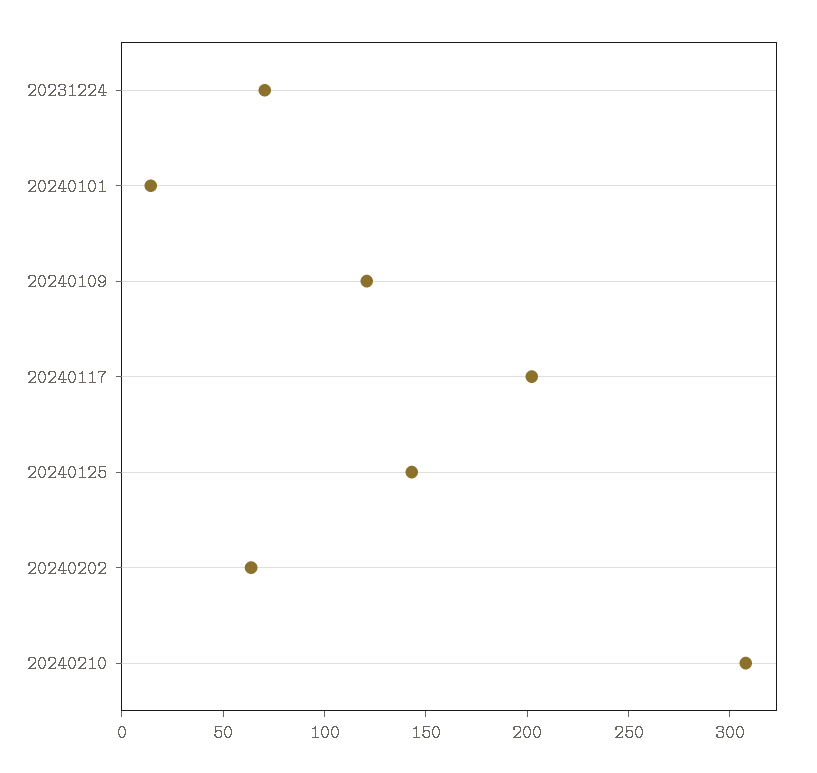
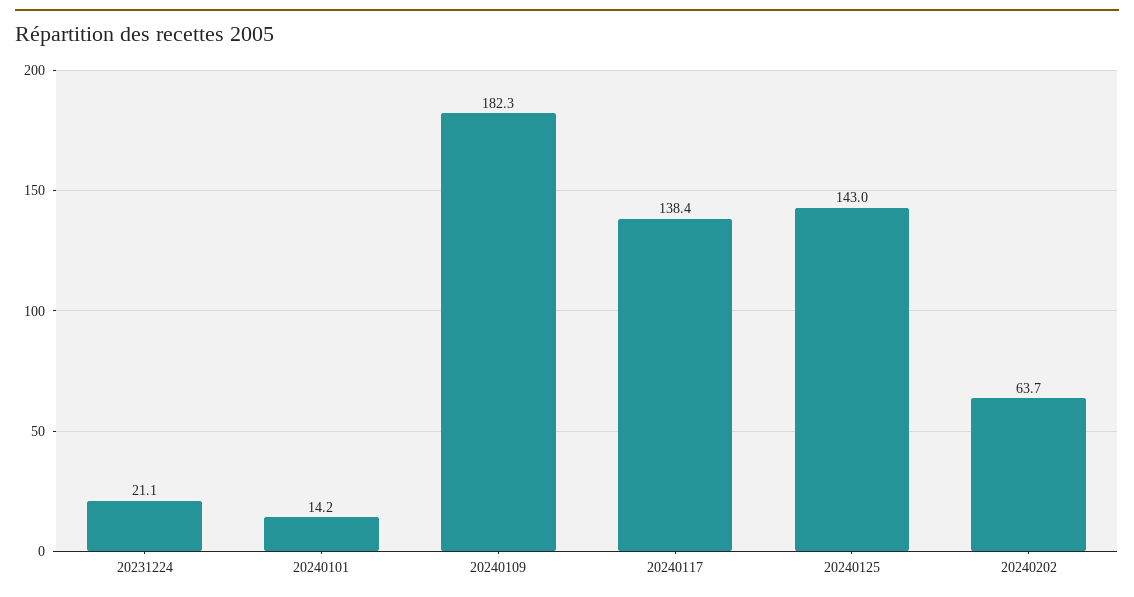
  {
-   "20231224": 70,
+   "20231224": 21.1,
    "20240101": 14.2,
-   "20240109": 120,
+   "20240109": 182.3,
-   "20240117": 200,
+   "20240117": 138.4,
    "20240125": 143,
-   "20240202": 63.7,
+   "20240202": 63.7
-   "20240210": 310
  }

